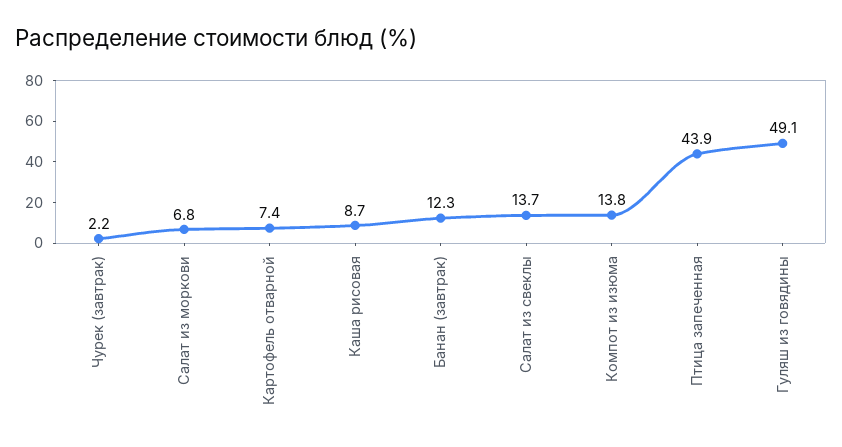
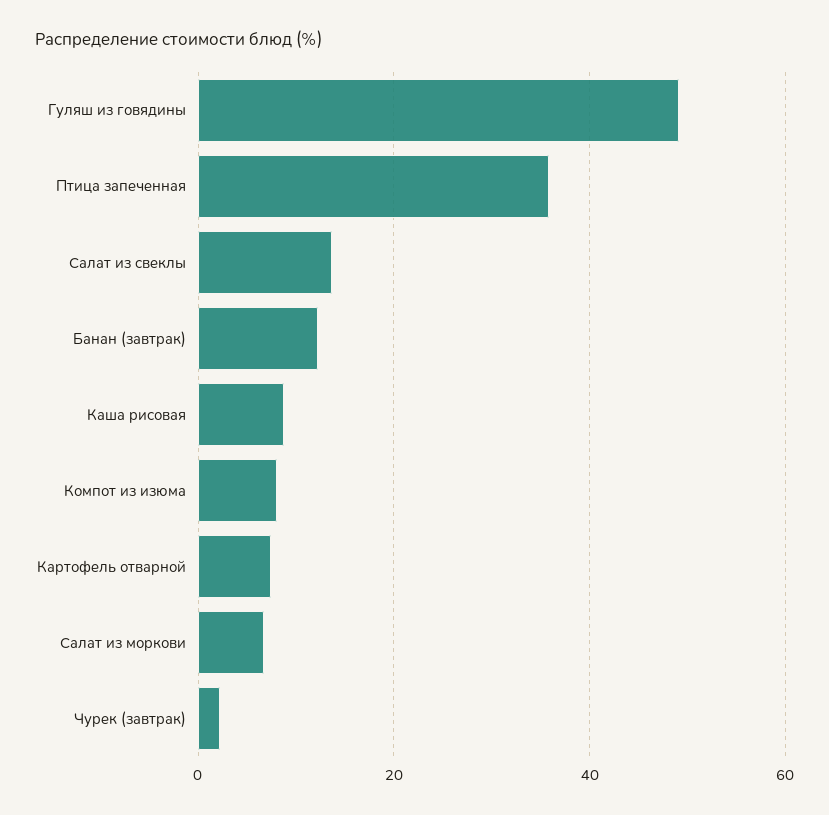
  {
    "Чурек (завтрак)": 2.2,
    "Салат из моркови": 6.8,
    "Картофель отварной": 7.4,
    "Каша рисовая": 8.7,
    "Банан (завтрак)": 12.3,
    "Салат из свеклы": 13.7,
-   "Компот из изюма": 13.8,
+   "Компот из изюма": 8,
-   "Птица запеченная": 43.9,
+   "Птица запеченная": 36,
    "Гуляш из говядины": 49.1
  }

